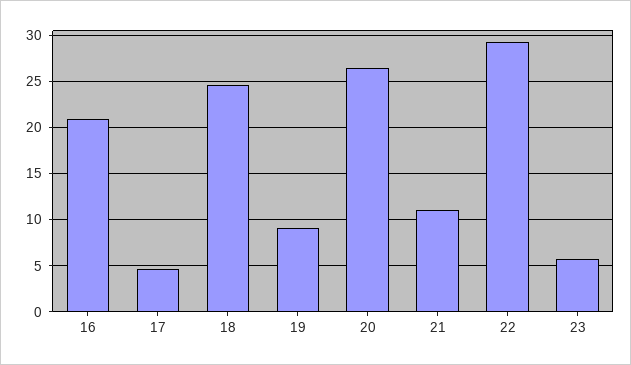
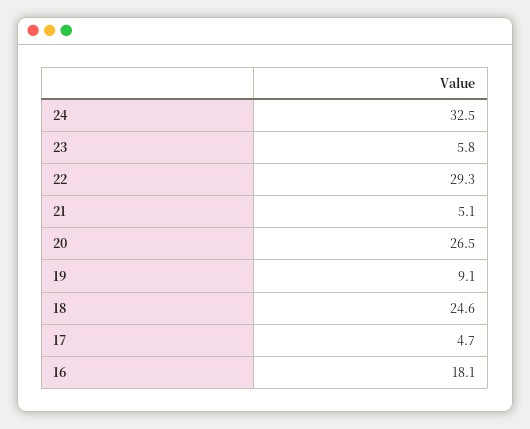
  {
-   "16": 21,
+   "16": 18.1,
    "17": 4.7,
    "18": 24.6,
    "19": 9.1,
    "20": 26.5,
-   "21": 11,
+   "21": 5.1,
    "22": 29.3,
-   "23": 5.8
+   "23": 5.8,
+   "24": 32.5
  }

